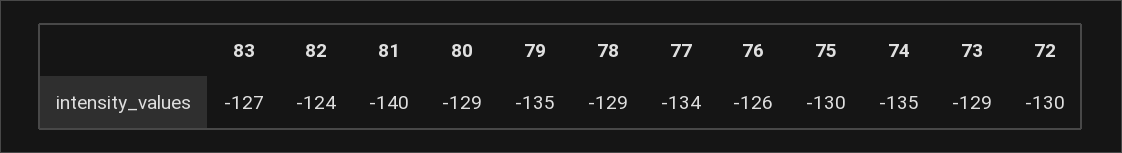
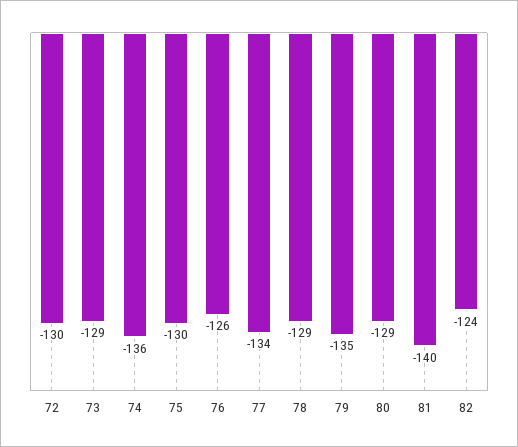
  {
-   "83": -127,
    "82": -124,
    "81": -140,
    "80": -129,
    "79": -135,
    "78": -129,
    "77": -134,
    "76": -126,
    "75": -130,
-   "74": -135,
+   "74": -136,
    "73": -129,
    "72": -130
  }

